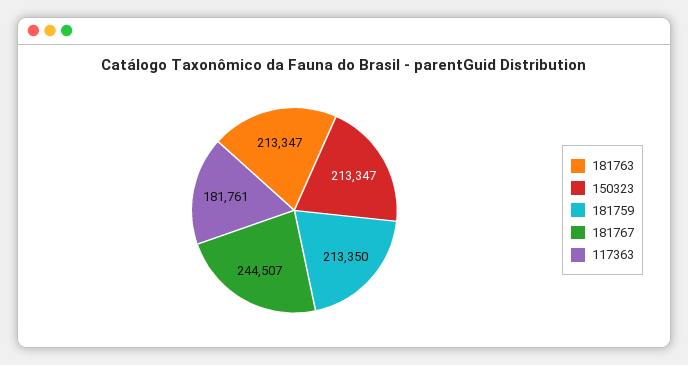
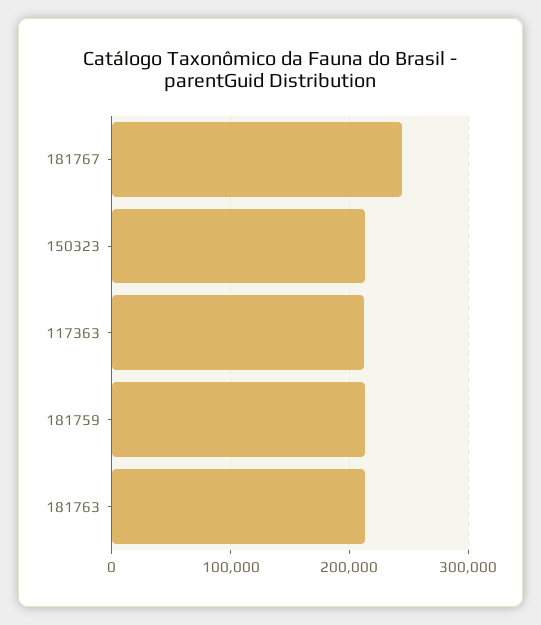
  {
    "181763": 213347,
    "150323": 213347,
    "181759": 213350,
    "181767": 244507,
-   "117363": 181761
+   "117363": 210000
  }

